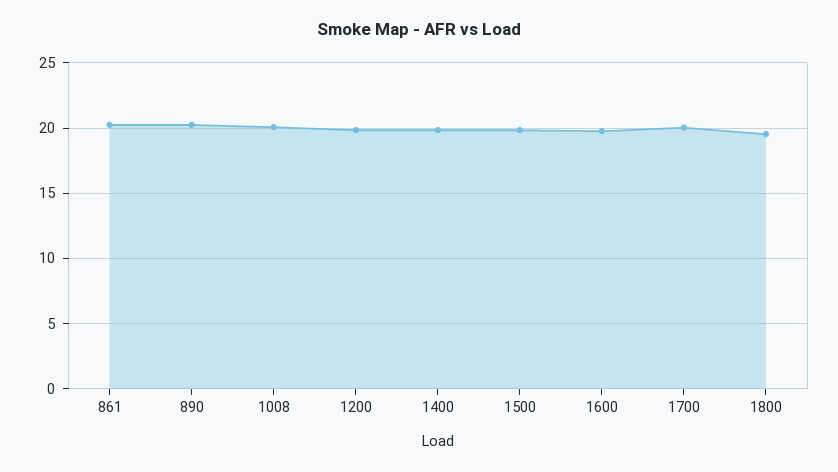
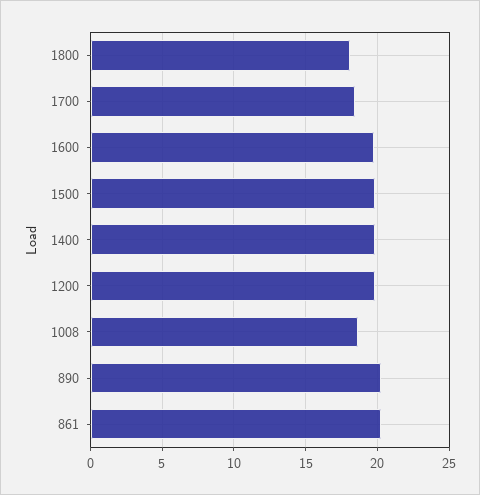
  {
    "861": 20,
    "890": 20,
-   "1008": 20,
+   "1008": 18.5,
    "1200": 20,
    "1400": 20,
    "1500": 20,
    "1600": 20,
-   "1700": 20,
+   "1700": 18.5,
-   "1800": 19.5
+   "1800": 18
  }

